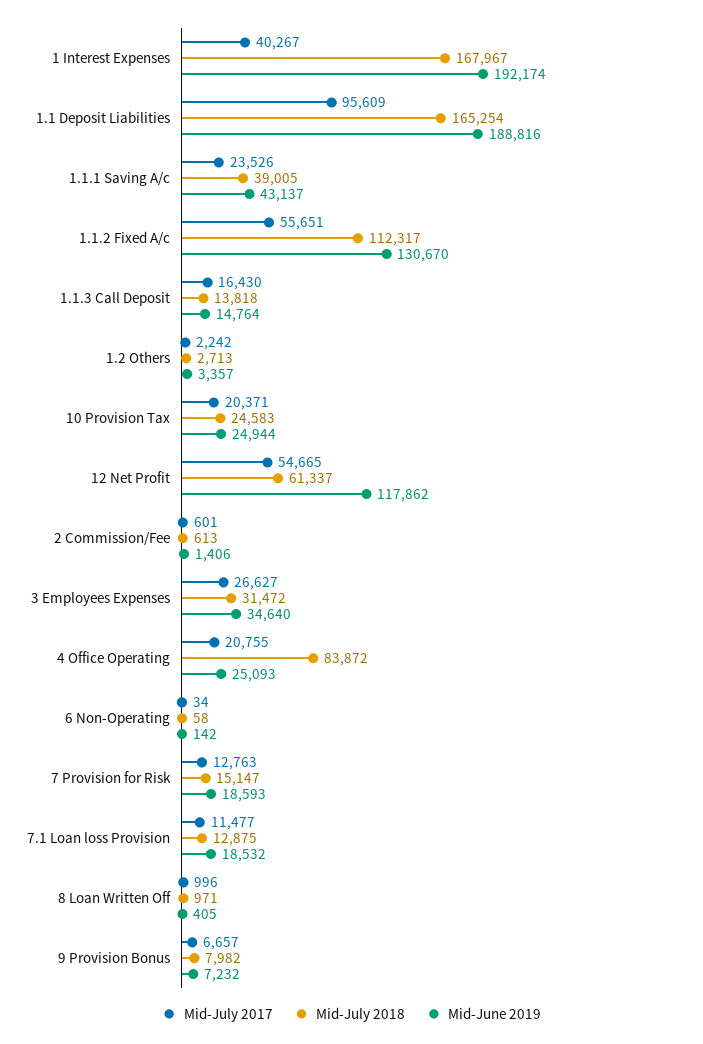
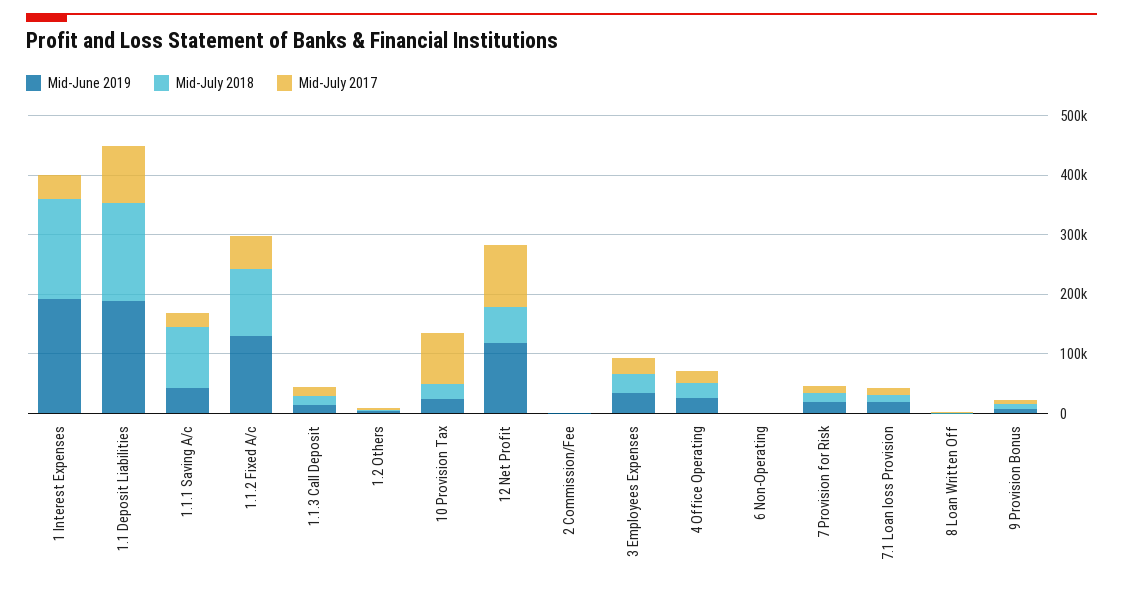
  {
    "Mid-July 2017": {
      "1 Interest Expenses": 40267,
      "1.1 Deposit Liabilities": 95609,
      "1.1.1 Saving A/c": 23526,
      "1.1.2 Fixed A/c": 55651,
      "1.1.3 Call Deposit": 16430,
      "1.2 Others": 2242,
-     "10 Provision Tax": 20371,
+     "10 Provision Tax": 80000,
-     "12 Net Profit": 54665,
+     "12 Net Profit": 100000,
      "2 Commission/Fee": 601,
      "3 Employees Expenses": 26627,
      "4 Office Operating": 20755,
      "6 Non-Operating": 34,
      "7 Provision for Risk": 12763,
      "7.1 Loan loss Provision": 11477,
      "8 Loan Written Off": 996,
      "9 Provision Bonus": 6657
    },
    "Mid-July 2018": {
      "1 Interest Expenses": 167967,
      "1.1 Deposit Liabilities": 165254,
-     "1.1.1 Saving A/c": 39005,
+     "1.1.1 Saving A/c": 100000,
      "1.1.2 Fixed A/c": 112317,
      "1.1.3 Call Deposit": 13818,
      "1.2 Others": 2713,
      "10 Provision Tax": 24583,
      "12 Net Profit": 61337,
      "2 Commission/Fee": 613,
      "3 Employees Expenses": 31472,
-     "4 Office Operating": 83872,
+     "4 Office Operating": 20000,
      "6 Non-Operating": 58,
      "7 Provision for Risk": 15147,
      "7.1 Loan loss Provision": 12875,
      "8 Loan Written Off": 971,
      "9 Provision Bonus": 7982
    },
    "Mid-June 2019": {
      "1 Interest Expenses": 192174,
      "1.1 Deposit Liabilities": 188816,
      "1.1.1 Saving A/c": 43137,
      "1.1.2 Fixed A/c": 130670,
      "1.1.3 Call Deposit": 14764,
      "1.2 Others": 3357,
      "10 Provision Tax": 24944,
      "12 Net Profit": 117862,
      "2 Commission/Fee": 1406,
      "3 Employees Expenses": 34640,
      "4 Office Operating": 25093,
      "6 Non-Operating": 142,
      "7 Provision for Risk": 18593,
      "7.1 Loan loss Provision": 18532,
      "8 Loan Written Off": 405,
      "9 Provision Bonus": 7232
    }
  }

